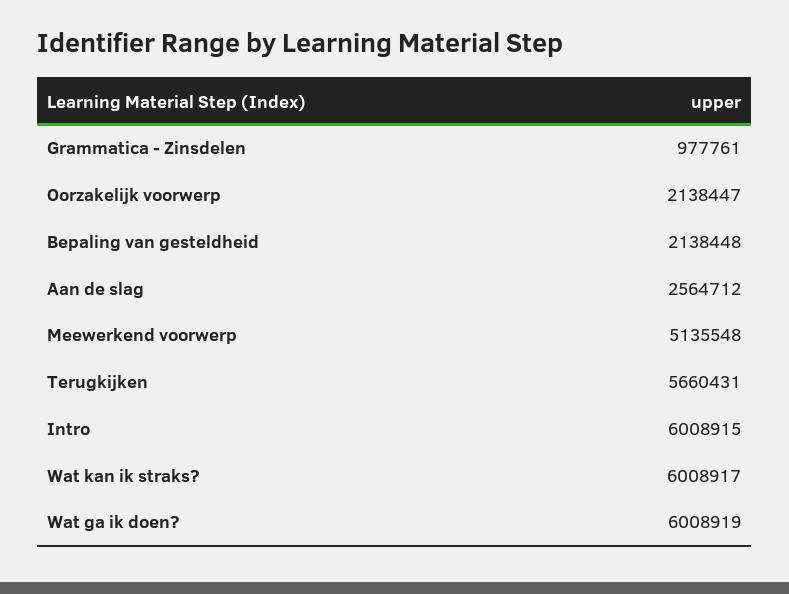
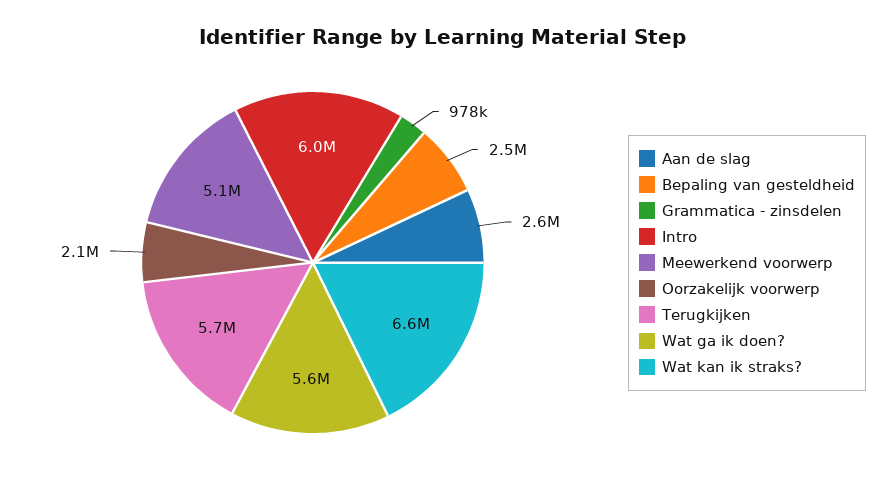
  {
    "Grammatica - Zinsdelen": 977761,
    "Oorzakelijk voorwerp": 2138447,
-   "Bepaling van gesteldheid": 2138448,
+   "Bepaling van gesteldheid": 2500000,
    "Aan de slag": 2564712,
    "Meewerkend voorwerp": 5135548,
    "Terugkijken": 5660431,
    "Intro": 6008915,
-   "Wat kan ik straks?": 6008917,
+   "Wat kan ik straks?": 6600000,
-   "Wat ga ik doen?": 6008919
+   "Wat ga ik doen?": 5600000
  }

